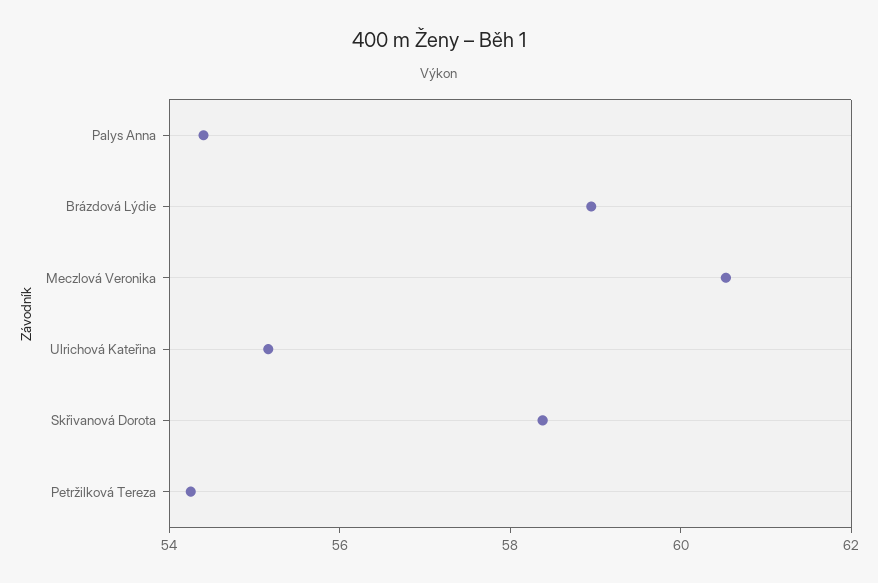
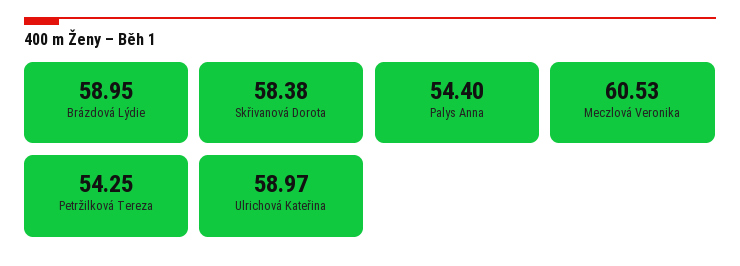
  {
    "Palys Anna": 54.4,
    "Brázdová Lýdie": 58.95,
    "Meczlová Veronika": 60.53,
-   "Ulrichová Kateřina": 55,
+   "Ulrichová Kateřina": 58.97,
    "Skřivanová Dorota": 58.38,
    "Petržilková Tereza": 54.25
  }

